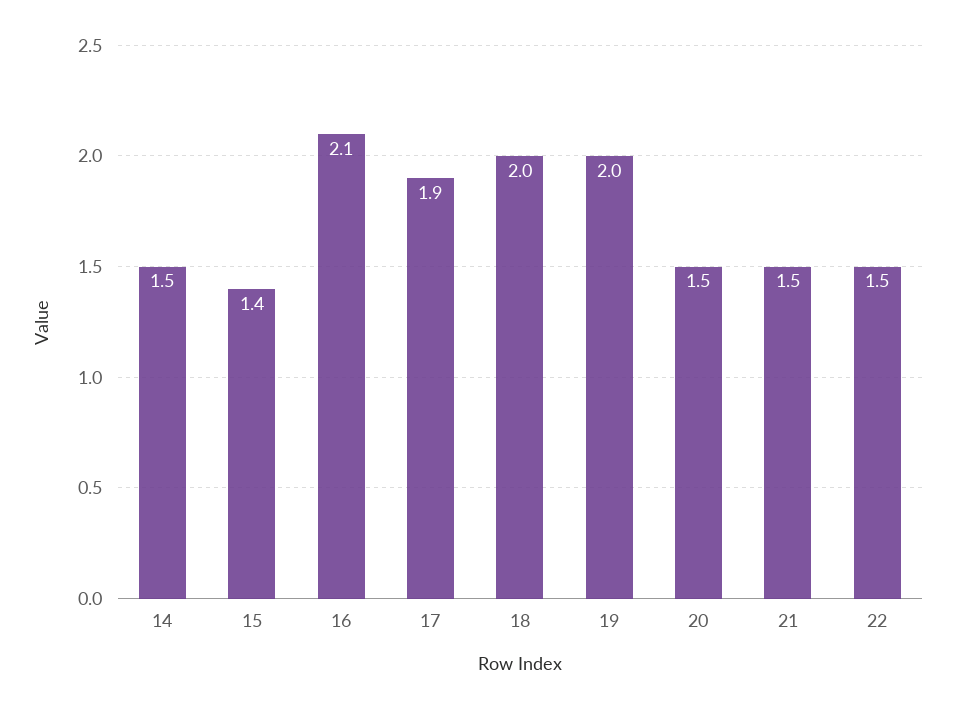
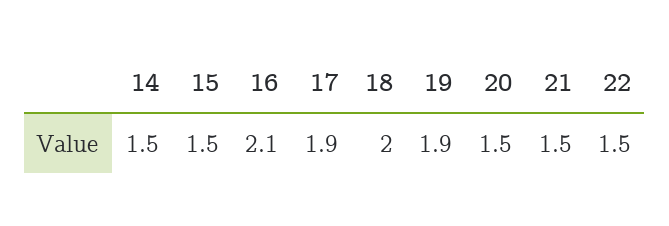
  {
    "14": 1.5,
-   "15": 1.4,
+   "15": 1.5,
    "16": 2.1,
    "17": 1.9,
    "18": 2,
-   "19": 2,
+   "19": 1.9,
    "20": 1.5,
    "21": 1.5,
    "22": 1.5
  }

